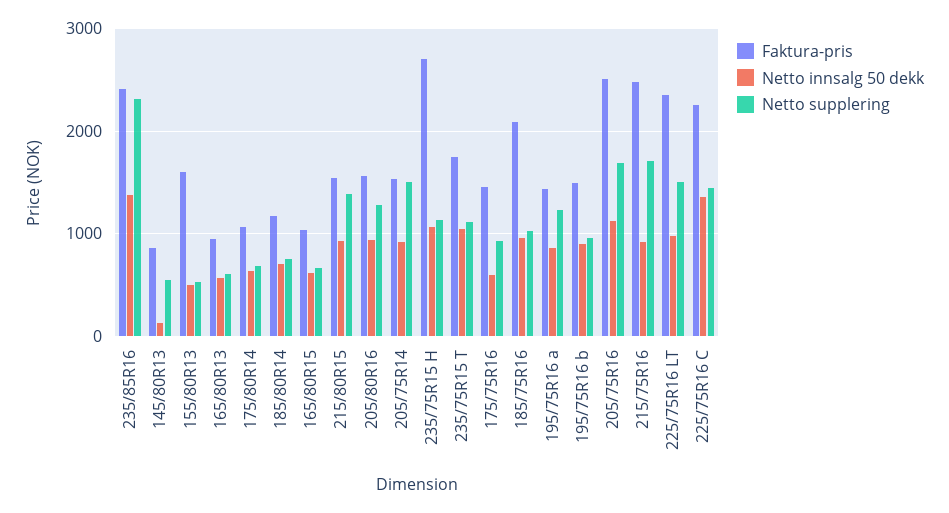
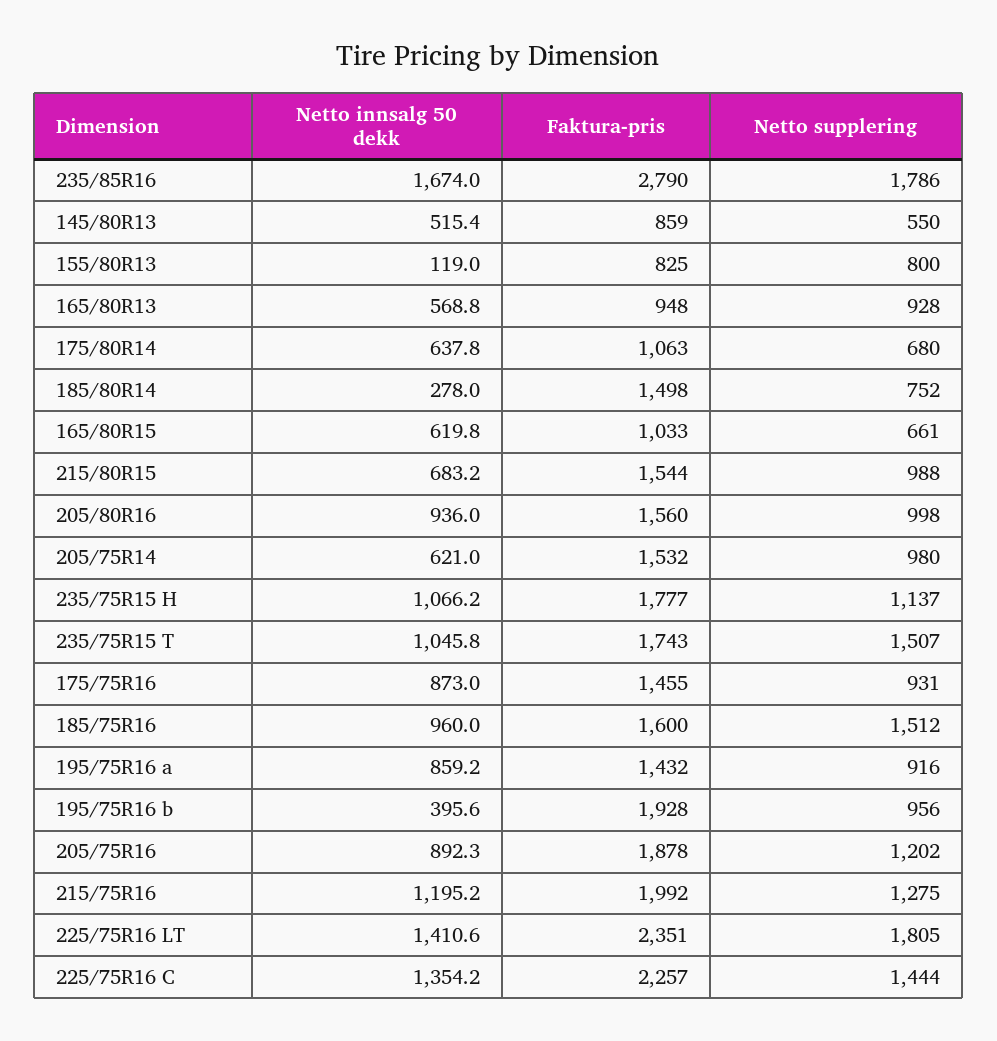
  {
    "Faktura-pris": {
-     "235/85R16": 2400,
+     "235/85R16": 2790,
      "145/80R13": 859,
-     "155/80R13": 1600,
+     "155/80R13": 825,
      "165/80R13": 948,
      "175/80R14": 1063,
-     "185/80R14": 1200,
+     "185/80R14": 1498,
      "165/80R15": 1033,
      "215/80R15": 1544,
      "205/80R16": 1560,
      "205/75R14": 1532,
-     "235/75R15 H": 2700,
+     "235/75R15 H": 1777,
      "235/75R15 T": 1743,
      "175/75R16": 1455,
-     "185/75R16": 2100,
+     "185/75R16": 1600,
      "195/75R16 a": 1432,
-     "195/75R16 b": 1500,
+     "195/75R16 b": 1928,
-     "205/75R16": 2500,
+     "205/75R16": 1878,
-     "215/75R16": 2500,
+     "215/75R16": 1992,
      "225/75R16 LT": 2351,
      "225/75R16 C": 2257
    },
    "Netto innsalg 50 dekk": {
-     "235/85R16": 1400,
+     "235/85R16": 1674,
-     "145/80R13": 100,
+     "145/80R13": 515.4,
-     "155/80R13": 500,
+     "155/80R13": 119,
      "165/80R13": 568.8,
      "175/80R14": 637.8,
-     "185/80R14": 700,
+     "185/80R14": 278,
      "165/80R15": 619.8,
-     "215/80R15": 900,
+     "215/80R15": 683.2,
      "205/80R16": 936,
-     "205/75R14": 900,
+     "205/75R14": 621,
      "235/75R15 H": 1066.2,
      "235/75R15 T": 1045.8,
-     "175/75R16": 600,
+     "175/75R16": 873,
      "185/75R16": 960,
      "195/75R16 a": 859.2,
-     "195/75R16 b": 900,
+     "195/75R16 b": 395.6,
-     "205/75R16": 1100,
+     "205/75R16": 892.3,
-     "215/75R16": 900,
+     "215/75R16": 1195.2,
-     "225/75R16 LT": 1000,
+     "225/75R16 LT": 1410.6,
      "225/75R16 C": 1354.2
    },
    "Netto supplering": {
-     "235/85R16": 2300,
+     "235/85R16": 1786,
      "145/80R13": 550,
-     "155/80R13": 500,
+     "155/80R13": 800,
-     "165/80R13": 600,
+     "165/80R13": 928,
      "175/80R14": 680,
      "185/80R14": 752,
      "165/80R15": 661,
-     "215/80R15": 1400,
+     "215/80R15": 988,
-     "205/80R16": 1300,
+     "205/80R16": 998,
-     "205/75R14": 1500,
+     "205/75R14": 980,
      "235/75R15 H": 1137,
-     "235/75R15 T": 1100,
+     "235/75R15 T": 1507,
      "175/75R16": 931,
-     "185/75R16": 1000,
+     "185/75R16": 1512,
-     "195/75R16 a": 1200,
+     "195/75R16 a": 916,
      "195/75R16 b": 956,
-     "205/75R16": 1700,
+     "205/75R16": 1202,
-     "215/75R16": 1700,
+     "215/75R16": 1275,
-     "225/75R16 LT": 1500,
+     "225/75R16 LT": 1805,
      "225/75R16 C": 1444
    }
  }

